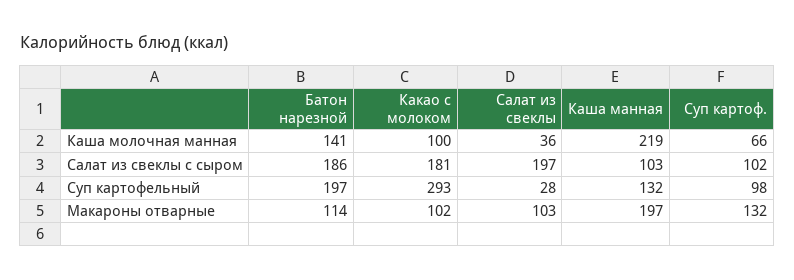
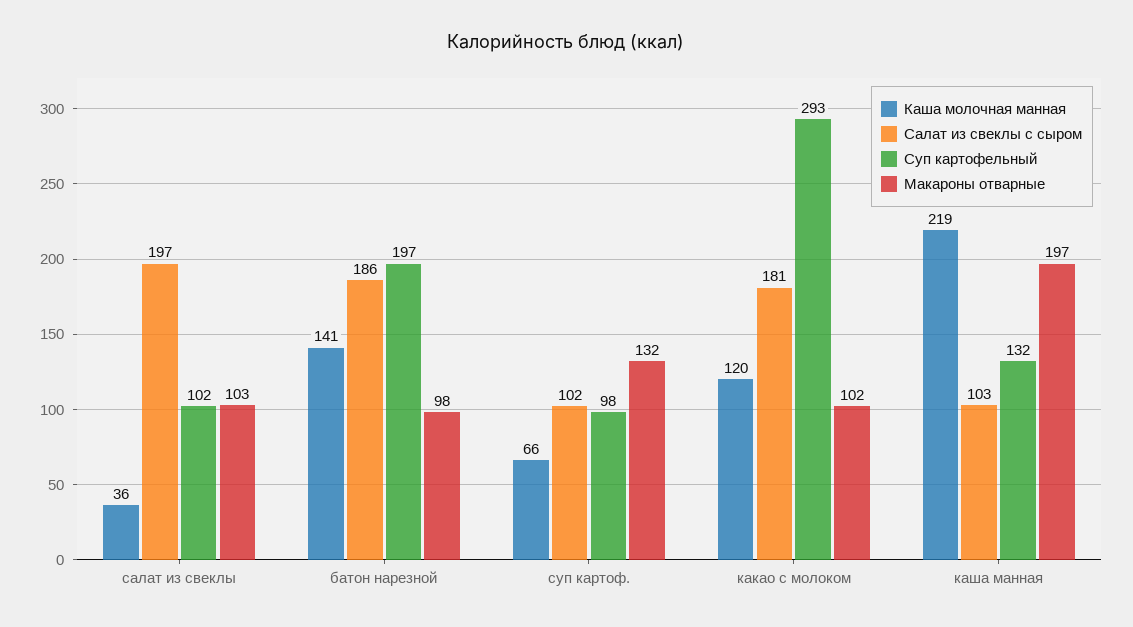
  {
    "Каша молочная манная": {
      "Батон нарезной": 141,
-     "Какао с молоком": 100,
+     "Какао с молоком": 120,
      "Салат из свеклы": 36,
      "Каша манная": 219,
      "Суп картоф.": 66
    },
    "Салат из свеклы с сыром": {
      "Батон нарезной": 186,
      "Какао с молоком": 181,
      "Салат из свеклы": 197,
      "Каша манная": 103,
      "Суп картоф.": 102
    },
    "Суп картофельный": {
      "Батон нарезной": 197,
      "Какао с молоком": 293,
-     "Салат из свеклы": 28,
+     "Салат из свеклы": 102,
      "Каша манная": 132,
      "Суп картоф.": 98
    },
    "Макароны отварные": {
-     "Батон нарезной": 114,
+     "Батон нарезной": 98,
      "Какао с молоком": 102,
      "Салат из свеклы": 103,
      "Каша манная": 197,
      "Суп картоф.": 132
    }
  }

